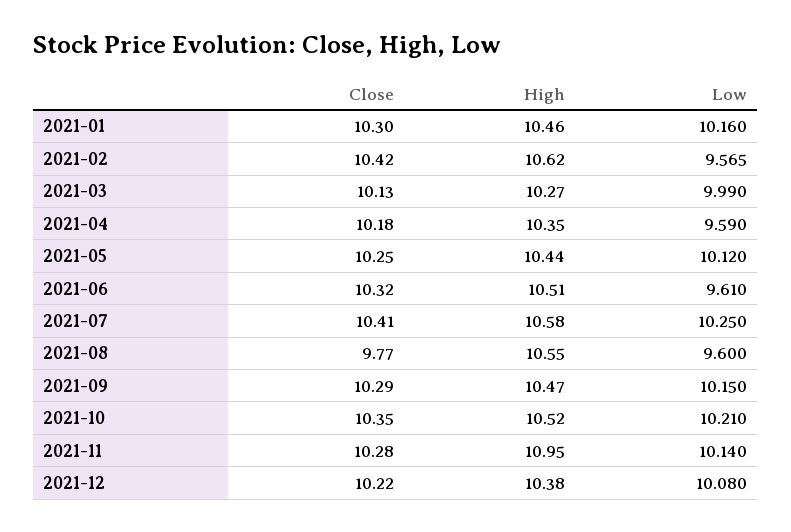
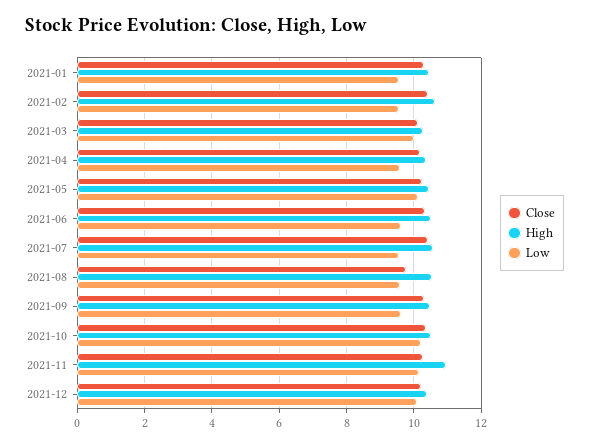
  {
    "Close": {
      "2021-01": 10.3,
      "2021-02": 10.42,
      "2021-03": 10.13,
      "2021-04": 10.18,
      "2021-05": 10.25,
      "2021-06": 10.32,
      "2021-07": 10.41,
      "2021-08": 9.77,
      "2021-09": 10.29,
      "2021-10": 10.35,
      "2021-11": 10.28,
      "2021-12": 10.22
    },
    "High": {
      "2021-01": 10.46,
      "2021-02": 10.62,
      "2021-03": 10.27,
      "2021-04": 10.35,
      "2021-05": 10.44,
      "2021-06": 10.51,
      "2021-07": 10.58,
      "2021-08": 10.55,
      "2021-09": 10.47,
      "2021-10": 10.52,
      "2021-11": 10.95,
      "2021-12": 10.38
    },
    "Low": {
-     "2021-01": 10.16,
+     "2021-01": 9.6,
      "2021-02": 9.565,
      "2021-03": 9.99,
      "2021-04": 9.59,
      "2021-05": 10.12,
      "2021-06": 9.61,
-     "2021-07": 10.25,
+     "2021-07": 9.6,
      "2021-08": 9.6,
-     "2021-09": 10.15,
+     "2021-09": 9.6,
      "2021-10": 10.21,
      "2021-11": 10.14,
      "2021-12": 10.08
    }
  }

